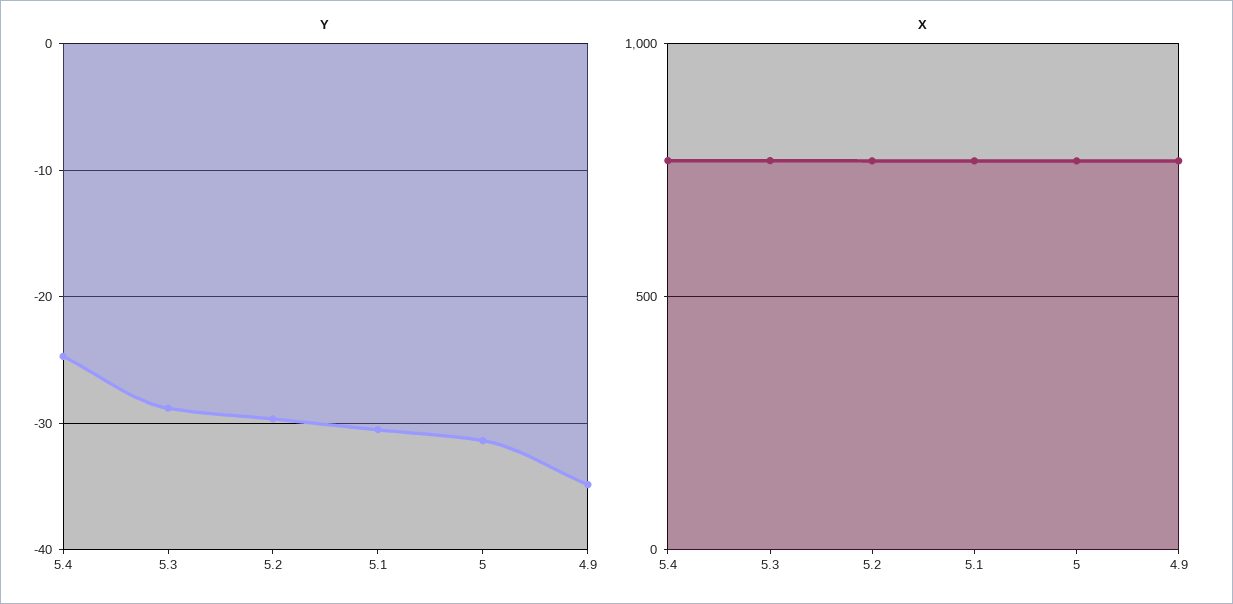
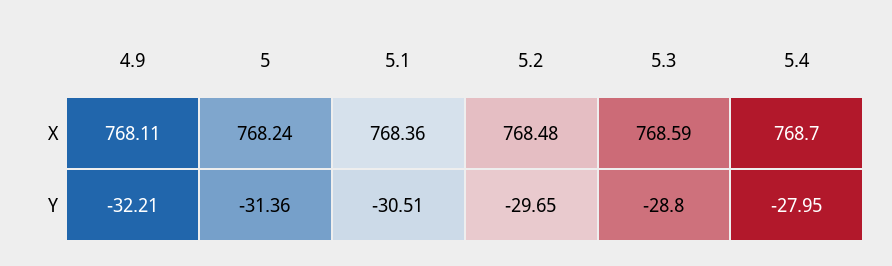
  {
    "Y": {
-     "5.4": -25,
+     "5.4": -27.95,
      "5.3": -28.8,
      "5.2": -29.65,
      "5.1": -30.51,
      "5": -31.36,
-     "4.9": -35
+     "4.9": -32.21
    },
    "X": {
      "5.4": 768.7,
      "5.3": 768.59,
      "5.2": 768.48,
      "5.1": 768.36,
      "5": 768.24,
      "4.9": 768.11
    }
  }

